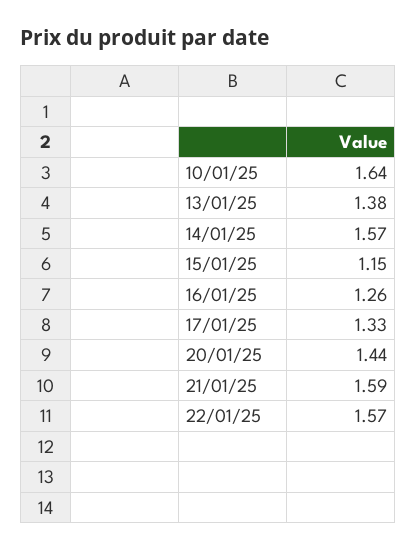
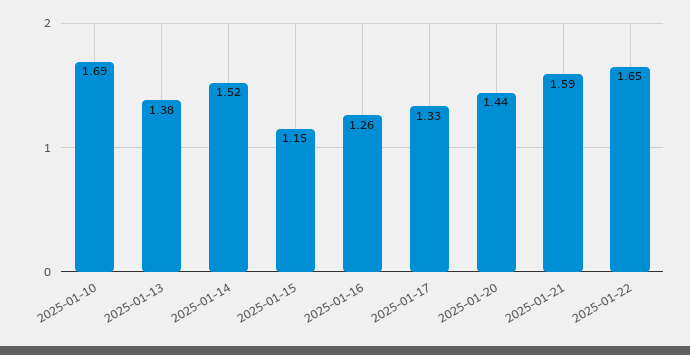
  {
-   "10/01/25": 1.64,
+   "10/01/25": 1.69,
    "13/01/25": 1.38,
-   "14/01/25": 1.57,
+   "14/01/25": 1.52,
    "15/01/25": 1.15,
    "16/01/25": 1.26,
    "17/01/25": 1.33,
    "20/01/25": 1.44,
    "21/01/25": 1.59,
-   "22/01/25": 1.57
+   "22/01/25": 1.65
  }

